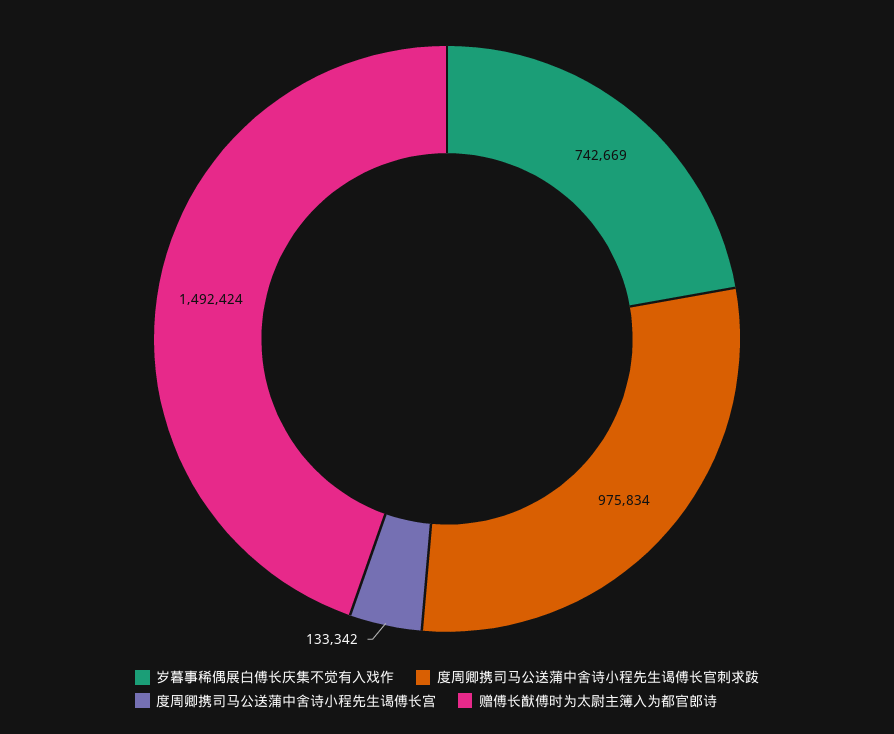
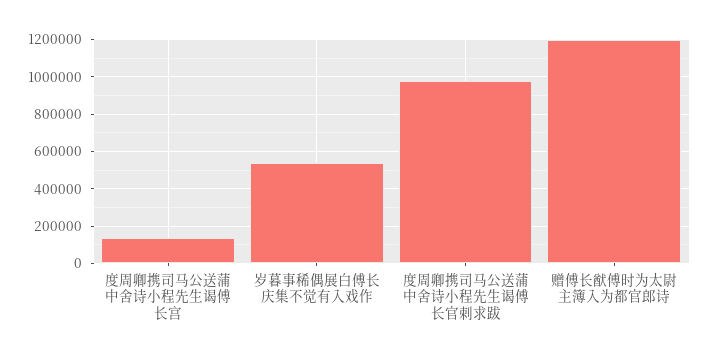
  {
-   "岁暮事稀偶展白傅长庆集不觉有入戏作": 742669,
+   "岁暮事稀偶展白傅长庆集不觉有入戏作": 550000,
    "度周卿携司马公送蒲中舍诗小程先生谒傅长官刺求跋": 975834,
    "度周卿携司马公送蒲中舍诗小程先生谒傅长宫": 133342,
-   "赠傅长猷傅时为太尉主簿入为都官郎诗": 1492424
+   "赠傅长猷傅时为太尉主簿入为都官郎诗": 1200000
  }

